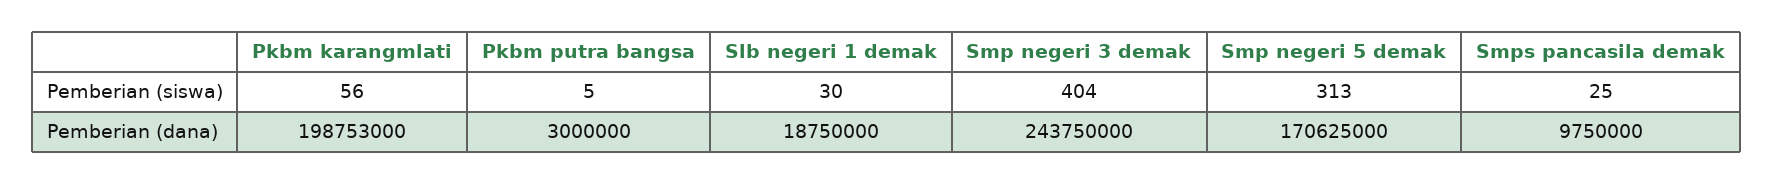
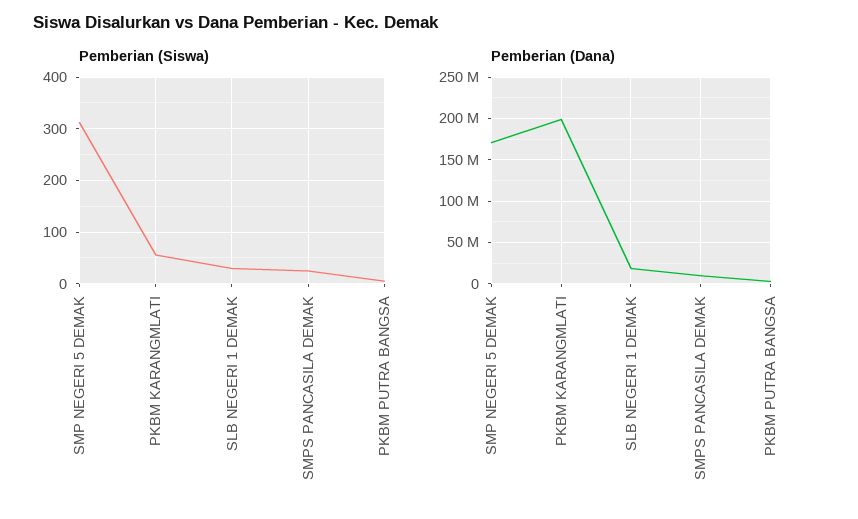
  {
    "Pemberian (siswa)": {
      "Pkbm karangmlati": 56,
      "Pkbm putra bangsa": 5,
      "Slb negeri 1 demak": 30,
-     "Smp negeri 3 demak": 404,
      "Smp negeri 5 demak": 313,
      "Smps pancasila demak": 25
    },
    "Pemberian (dana)": {
      "Pkbm karangmlati": 198753000,
      "Pkbm putra bangsa": 3000000,
      "Slb negeri 1 demak": 18750000,
-     "Smp negeri 3 demak": 243750000,
      "Smp negeri 5 demak": 170625000,
      "Smps pancasila demak": 9750000
    }
  }

